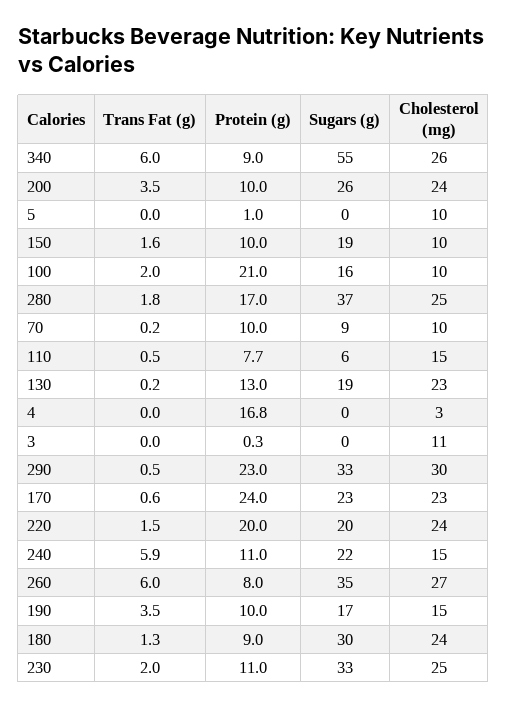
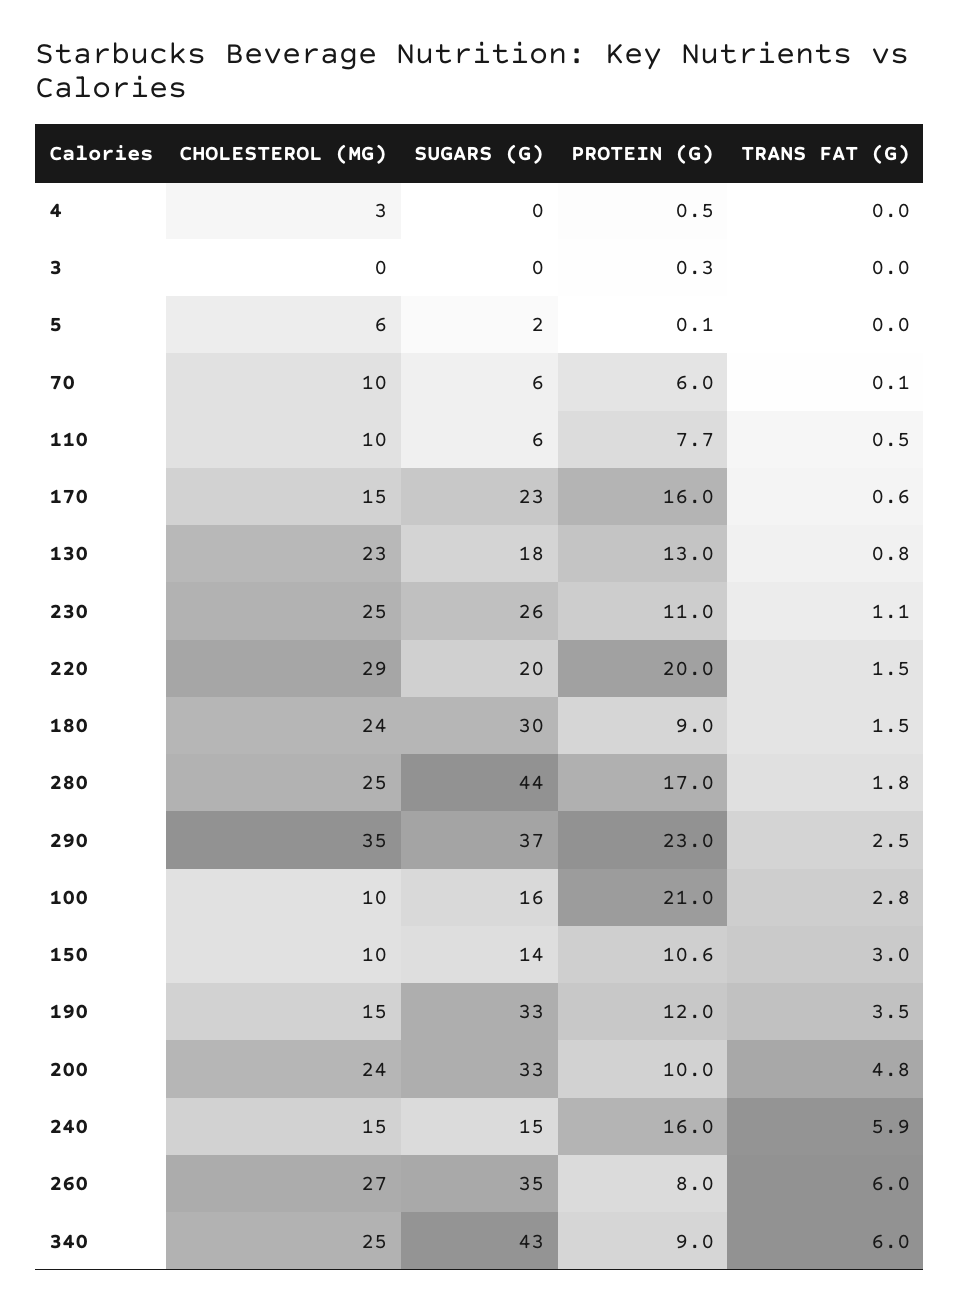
  {
    "Trans Fat (g)": {
      "340": 6,
-     "200": 3.5,
+     "200": 4.8,
      "5": 0,
-     "150": 1.6,
+     "150": 3,
-     "100": 2,
+     "100": 2.8,
      "280": 1.8,
-     "70": 0.2,
+     "70": 0.1,
      "110": 0.5,
-     "130": 0.2,
+     "130": 0.8,
      "4": 0,
      "3": 0,
-     "290": 0.5,
+     "290": 2.5,
      "170": 0.6,
      "220": 1.5,
      "240": 5.9,
      "260": 6,
      "190": 3.5,
-     "180": 1.3,
+     "180": 1.5,
-     "230": 2
+     "230": 1.1
    },
    "Protein (g)": {
      "340": 9,
      "200": 10,
-     "5": 1,
+     "5": 0.1,
-     "150": 10,
+     "150": 10.6,
      "100": 21,
      "280": 17,
-     "70": 10,
+     "70": 6,
      "110": 7.7,
      "130": 13,
-     "4": 16.8,
+     "4": 0.5,
      "3": 0.3,
      "290": 23,
-     "170": 24,
+     "170": 16,
      "220": 20,
-     "240": 11,
+     "240": 16,
      "260": 8,
-     "190": 10,
+     "190": 12,
      "180": 9,
      "230": 11
    },
    "Sugars (g)": {
-     "340": 55,
+     "340": 43,
-     "200": 26,
+     "200": 33,
-     "5": 0,
+     "5": 2,
-     "150": 19,
+     "150": 14,
      "100": 16,
-     "280": 37,
+     "280": 44,
-     "70": 9,
+     "70": 6,
      "110": 6,
-     "130": 19,
+     "130": 18,
      "4": 0,
      "3": 0,
-     "290": 33,
+     "290": 37,
      "170": 23,
      "220": 20,
-     "240": 22,
+     "240": 15,
      "260": 35,
-     "190": 17,
+     "190": 33,
      "180": 30,
-     "230": 33
+     "230": 26
    },
    "Cholesterol (mg)": {
-     "340": 26,
+     "340": 25,
      "200": 24,
-     "5": 10,
+     "5": 6,
      "150": 10,
      "100": 10,
      "280": 25,
      "70": 10,
-     "110": 15,
+     "110": 10,
      "130": 23,
      "4": 3,
-     "3": 11,
+     "3": 0,
-     "290": 30,
+     "290": 35,
-     "170": 23,
+     "170": 15,
-     "220": 24,
+     "220": 29,
      "240": 15,
      "260": 27,
      "190": 15,
      "180": 24,
      "230": 25
    }
  }

